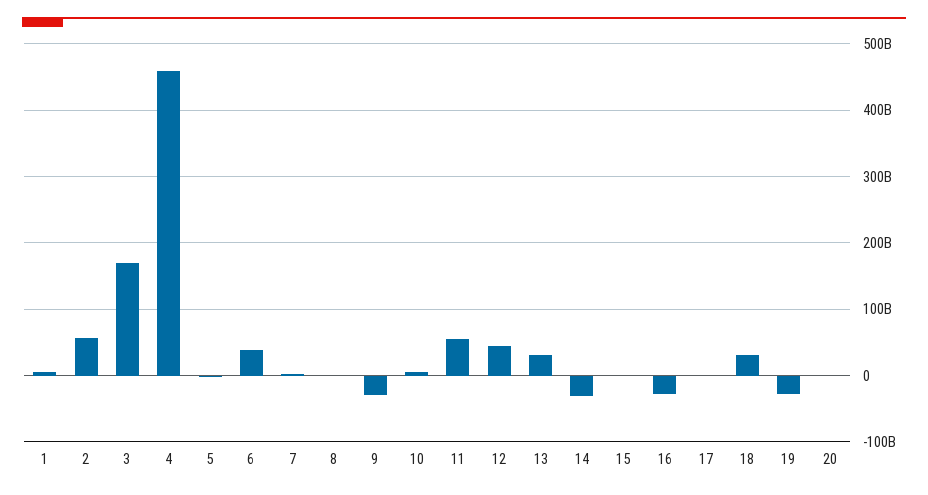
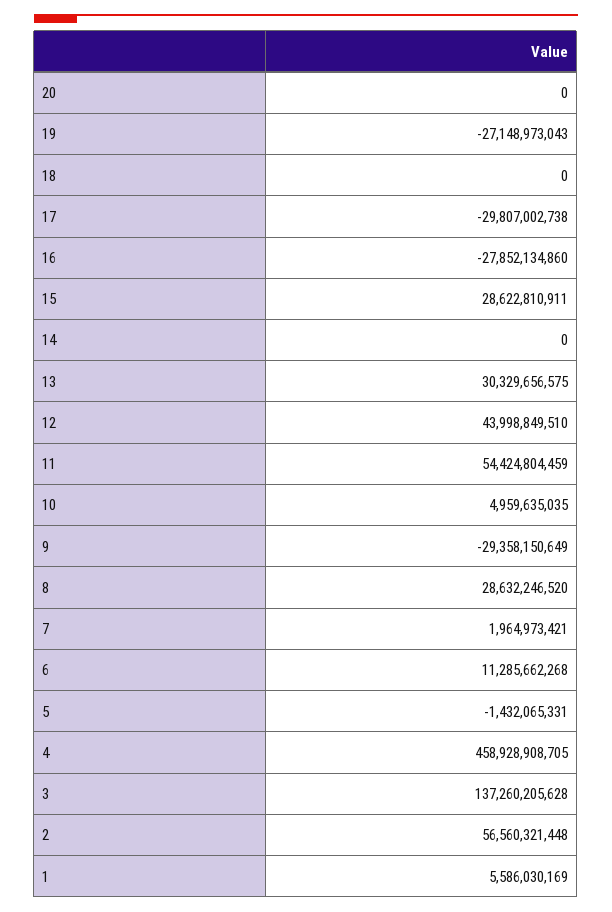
  {
    "1": 5586030169,
    "2": 56560321448,
-   "3": 170000000000,
+   "3": 137260205628,
    "4": 458928908705,
    "5": -1432065331,
-   "6": 40000000000,
+   "6": 11285662268,
    "7": 1964973421,
-   "8": 0,
+   "8": 28632246520,
    "9": -29358150649,
    "10": 4959635035,
    "11": 54424804459,
    "12": 43998849510,
    "13": 30329656575,
-   "14": -30000000000,
+   "14": 0,
-   "15": 0,
+   "15": 28622810911,
    "16": -27852134860,
-   "17": 0,
+   "17": -29807002738,
-   "18": 30000000000,
+   "18": 0,
    "19": -27148973043,
    "20": 0
  }

